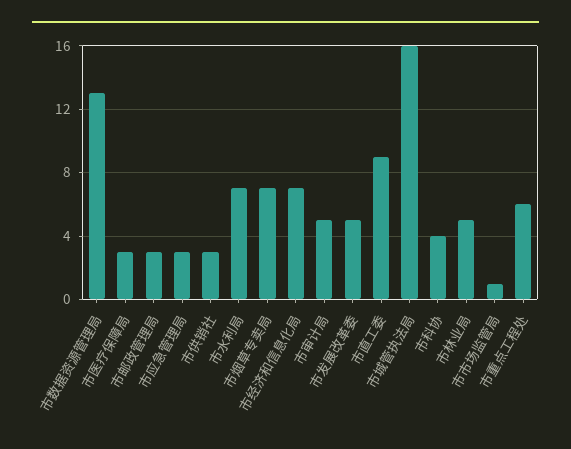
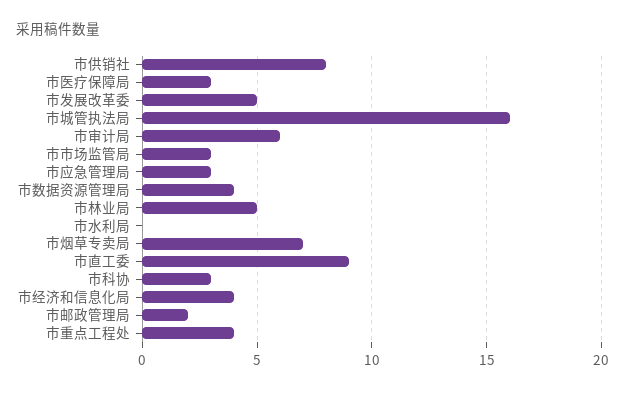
  {
-   "市数据资源管理局": 13,
+   "市数据资源管理局": 4,
    "市医疗保障局": 3,
-   "市邮政管理局": 3,
+   "市邮政管理局": 2,
    "市应急管理局": 3,
-   "市供销社": 3,
+   "市供销社": 8,
-   "市水利局": 7,
+   "市水利局": 0,
    "市烟草专卖局": 7,
-   "市经济和信息化局": 7,
+   "市经济和信息化局": 4,
-   "市审计局": 5,
+   "市审计局": 6,
    "市发展改革委": 5,
    "市直工委": 9,
    "市城管执法局": 16,
-   "市科协": 4,
+   "市科协": 3,
    "市林业局": 5,
-   "市市场监管局": 1,
+   "市市场监管局": 3,
-   "市重点工程处": 6
+   "市重点工程处": 4
  }

